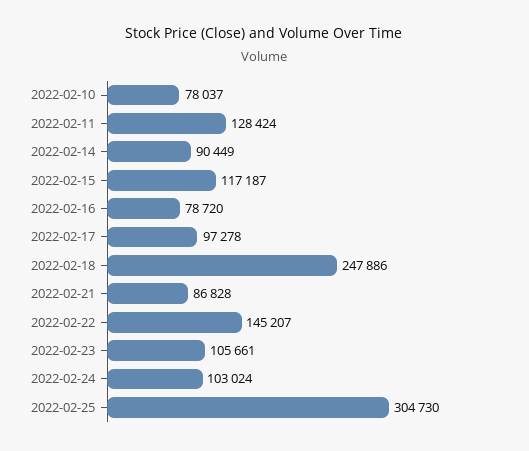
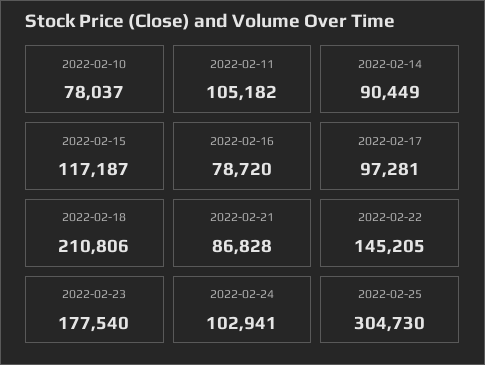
  {
    "2022-02-10": 78037,
-   "2022-02-11": 128424,
+   "2022-02-11": 105182,
    "2022-02-14": 90449,
    "2022-02-15": 117187,
    "2022-02-16": 78720,
-   "2022-02-17": 97278,
+   "2022-02-17": 97281,
-   "2022-02-18": 247886,
+   "2022-02-18": 210806,
    "2022-02-21": 86828,
-   "2022-02-22": 145207,
+   "2022-02-22": 145205,
-   "2022-02-23": 105661,
+   "2022-02-23": 177540,
-   "2022-02-24": 103024,
+   "2022-02-24": 102941,
    "2022-02-25": 304730
  }

